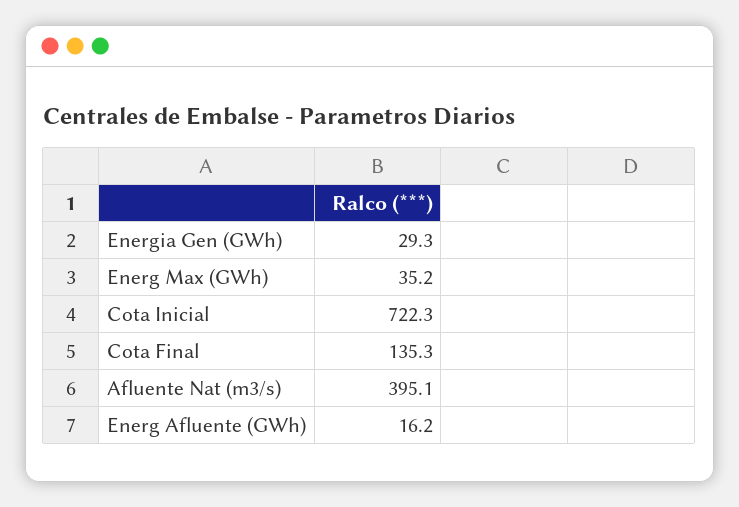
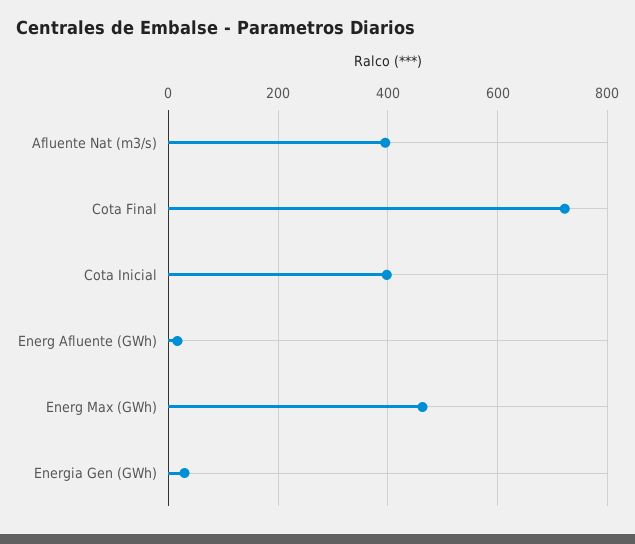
  {
    "Energia Gen (GWh)": 29.3,
-   "Energ Max (GWh)": 35.2,
+   "Energ Max (GWh)": 460,
-   "Cota Inicial": 722.3,
+   "Cota Inicial": 400,
-   "Cota Final": 135.3,
+   "Cota Final": 720,
    "Afluente Nat (m3/s)": 395.1,
    "Energ Afluente (GWh)": 16.2
  }

